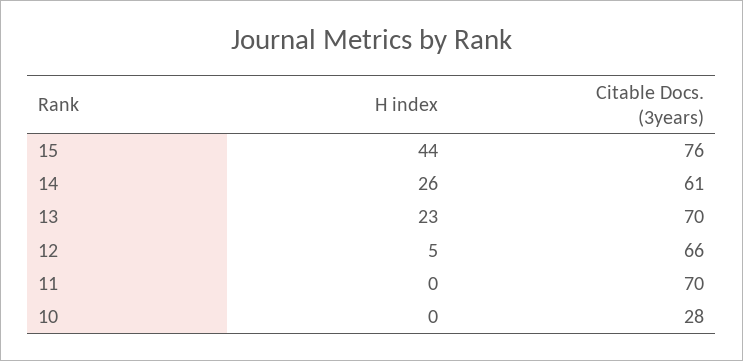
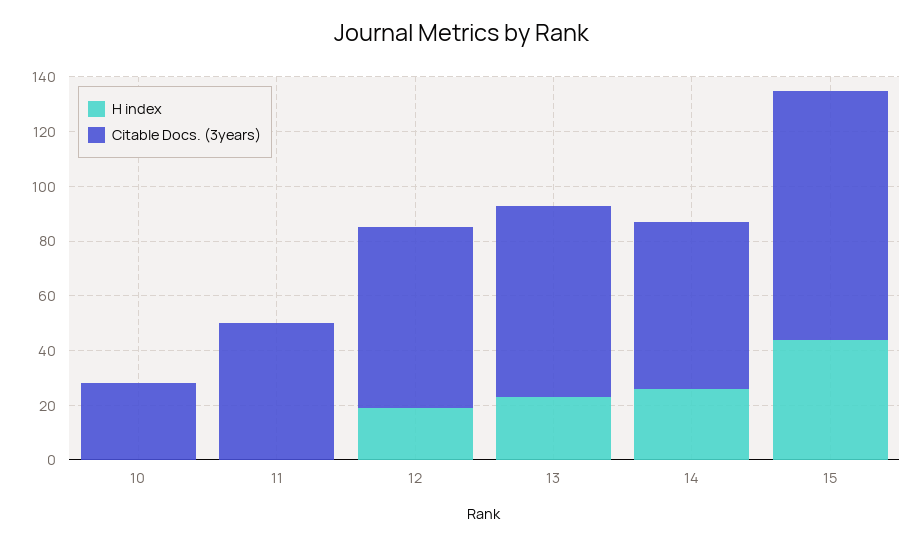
  {
    "H index": {
      "15": 44,
      "14": 26,
      "13": 23,
-     "12": 5,
+     "12": 20,
      "11": 0,
      "10": 0
    },
    "Citable Docs. (3years)": {
-     "15": 76,
+     "15": 90,
      "14": 61,
      "13": 70,
      "12": 66,
-     "11": 70,
+     "11": 50,
      "10": 28
    }
  }

